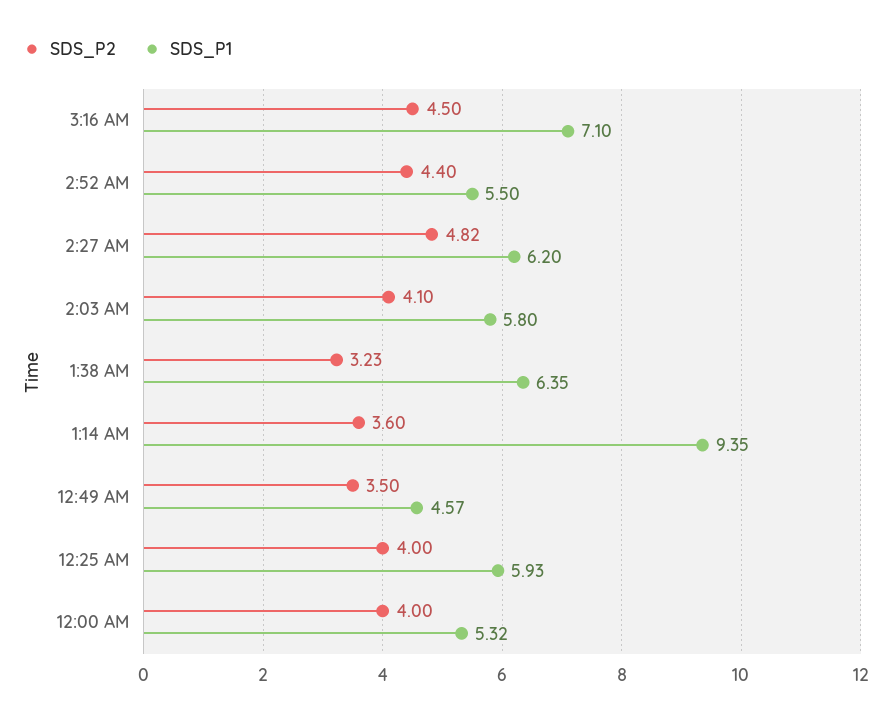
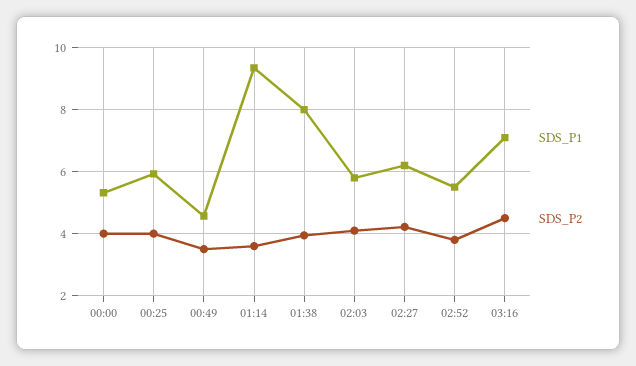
  {
    "SDS_P2": {
      "3:16 AM": 4.5,
-     "2:52 AM": 4.4,
+     "2:52 AM": 3.8,
-     "2:27 AM": 4.82,
+     "2:27 AM": 4.2,
      "2:03 AM": 4.1,
-     "1:38 AM": 3.23,
+     "1:38 AM": 4,
      "1:14 AM": 3.6,
      "12:49 AM": 3.5,
      "12:25 AM": 4,
      "12:00 AM": 4
    },
    "SDS_P1": {
      "3:16 AM": 7.1,
      "2:52 AM": 5.5,
      "2:27 AM": 6.2,
      "2:03 AM": 5.8,
-     "1:38 AM": 6.35,
+     "1:38 AM": 8,
      "1:14 AM": 9.35,
      "12:49 AM": 4.57,
      "12:25 AM": 5.93,
      "12:00 AM": 5.32
    }
  }

